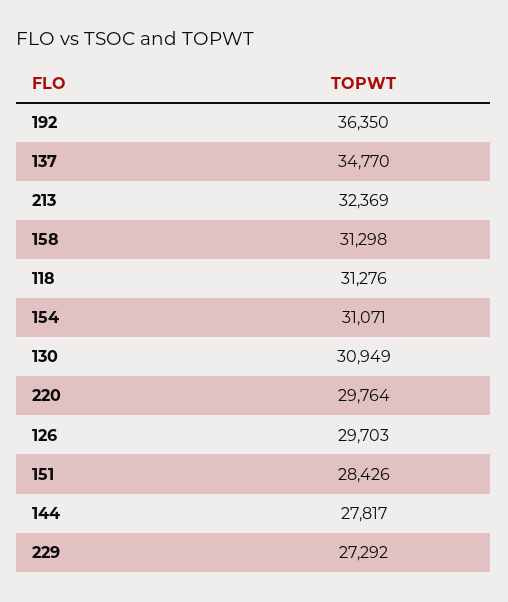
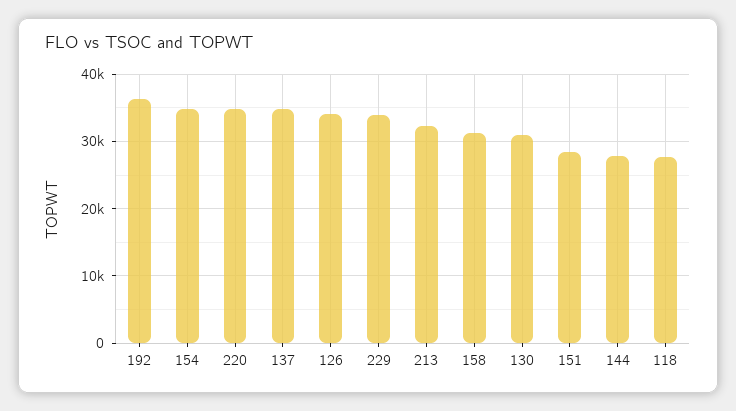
  {
    "192": 36350,
    "137": 34770,
    "213": 32369,
    "158": 31298,
-   "118": 31276,
+   "118": 28000,
-   "154": 31071,
+   "154": 35000,
    "130": 30949,
-   "220": 29764,
+   "220": 35000,
-   "126": 29703,
+   "126": 34000,
    "151": 28426,
    "144": 27817,
-   "229": 27292
+   "229": 34000
  }

